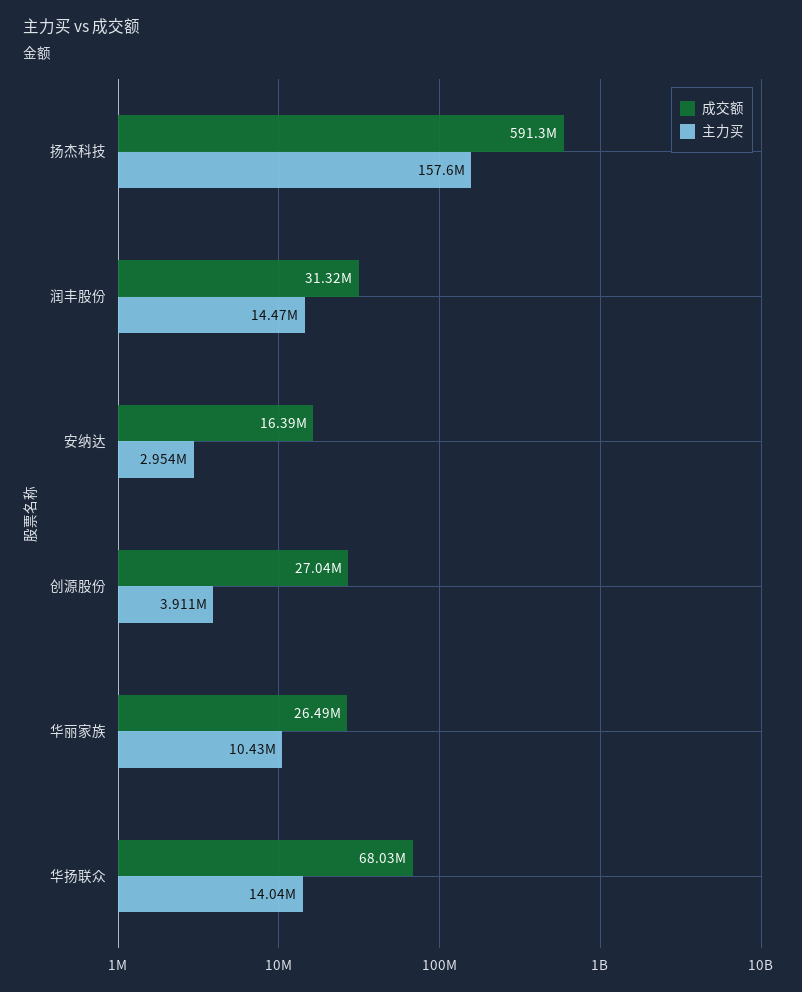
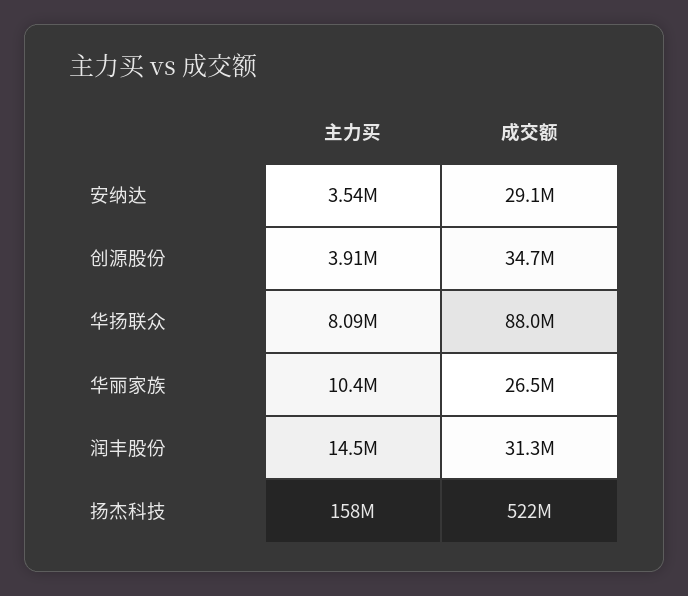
  {
    "成交额": {
-     "扬杰科技": 591300000,
+     "扬杰科技": 522000000,
      "润丰股份": 31320000,
-     "安纳达": 16390000,
+     "安纳达": 29100000,
-     "创源股份": 27040000,
+     "创源股份": 34700000,
      "华丽家族": 26490000,
-     "华扬联众": 68030000
+     "华扬联众": 88000000
    },
    "主力买": {
      "扬杰科技": 157600000,
      "润丰股份": 14470000,
-     "安纳达": 2954000,
+     "安纳达": 3540000,
      "创源股份": 3911000,
      "华丽家族": 10430000,
-     "华扬联众": 14040000
+     "华扬联众": 8090000
    }
  }

